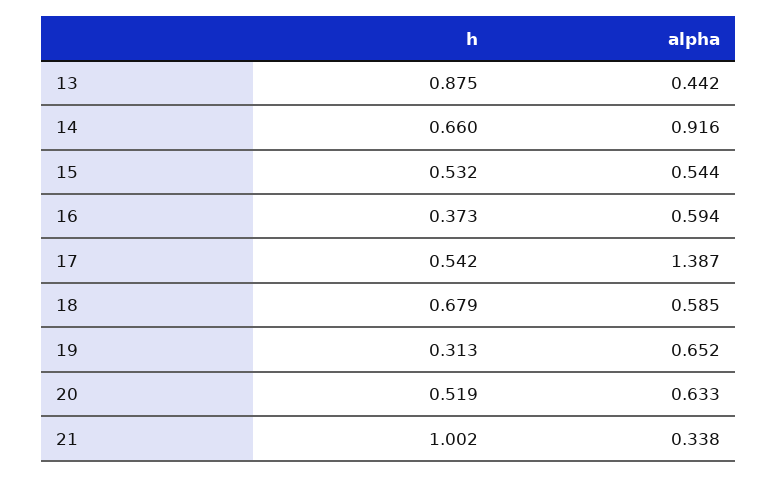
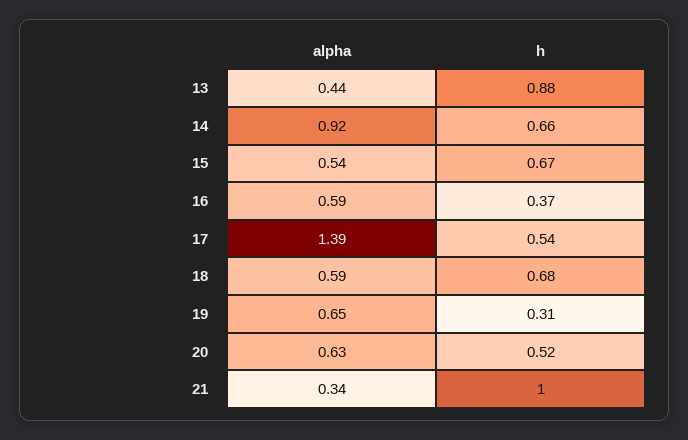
  {
    "h": {
      "13": 0.875,
      "14": 0.66,
-     "15": 0.532,
+     "15": 0.67,
      "16": 0.373,
      "17": 0.542,
      "18": 0.679,
      "19": 0.313,
      "20": 0.519,
      "21": 1.002
    },
    "alpha": {
      "13": 0.442,
      "14": 0.916,
      "15": 0.544,
      "16": 0.594,
      "17": 1.387,
      "18": 0.585,
      "19": 0.652,
      "20": 0.633,
      "21": 0.338
    }
  }

